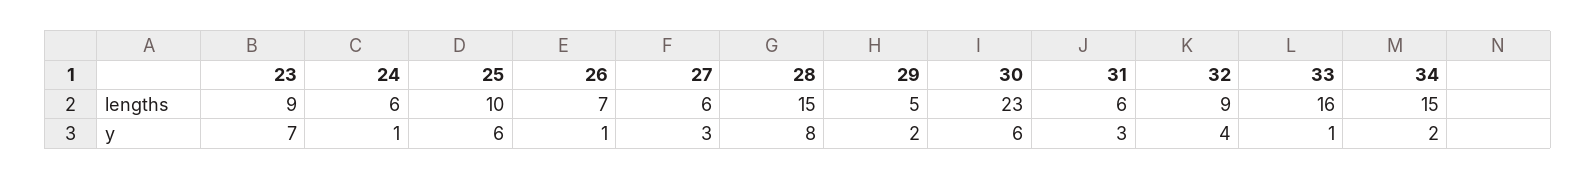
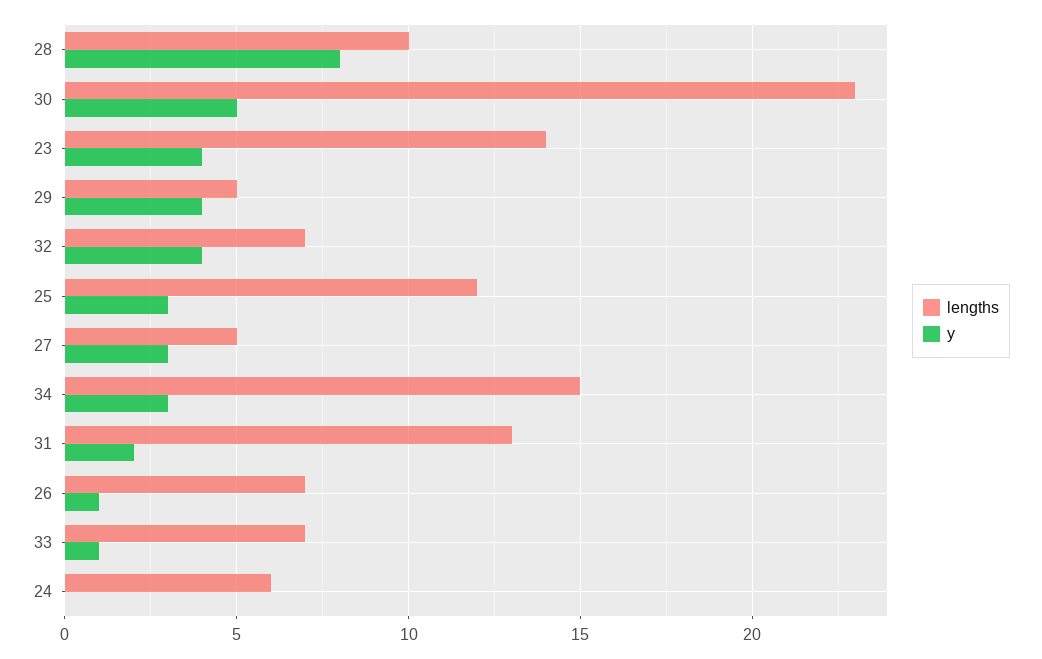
  {
    "lengths": {
-     "23": 9,
+     "23": 14,
      "24": 6,
-     "25": 10,
+     "25": 12,
      "26": 7,
-     "27": 6,
+     "27": 5,
-     "28": 15,
+     "28": 10,
      "29": 5,
      "30": 23,
-     "31": 6,
+     "31": 13,
-     "32": 9,
+     "32": 7,
-     "33": 16,
+     "33": 7,
      "34": 15
    },
    "y": {
-     "23": 7,
+     "23": 4,
-     "24": 1,
+     "24": 0,
-     "25": 6,
+     "25": 3,
      "26": 1,
      "27": 3,
      "28": 8,
-     "29": 2,
+     "29": 4,
-     "30": 6,
+     "30": 5,
-     "31": 3,
+     "31": 2,
      "32": 4,
      "33": 1,
-     "34": 2
+     "34": 3
    }
  }

